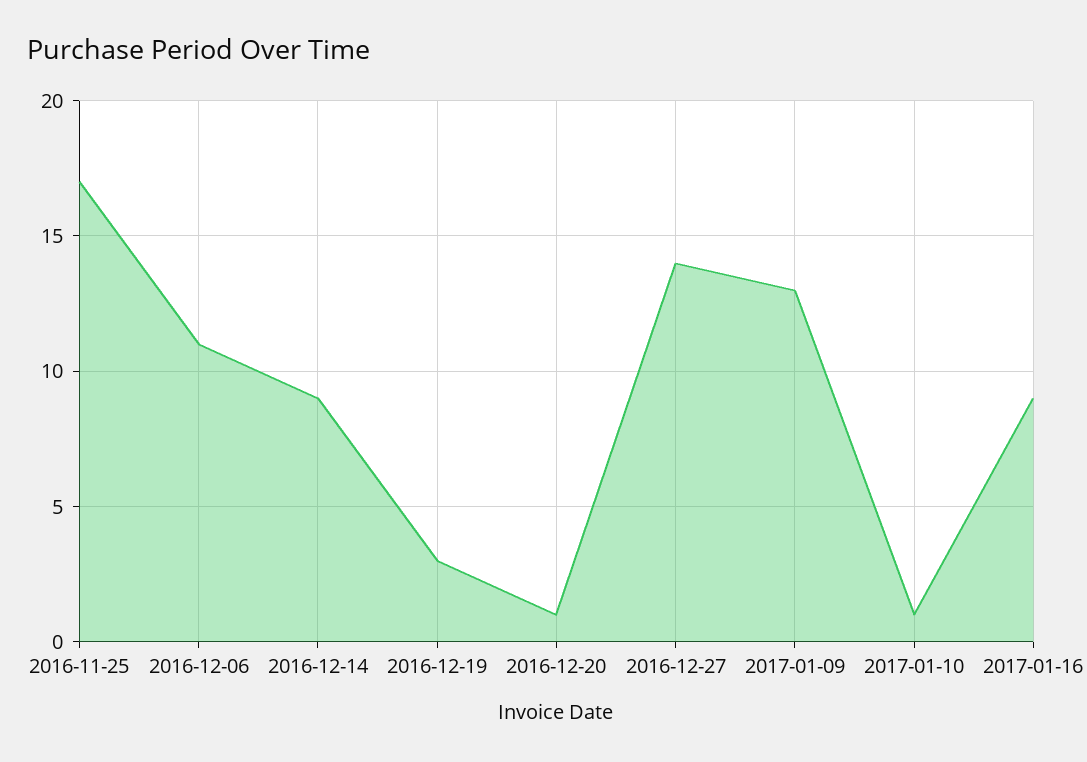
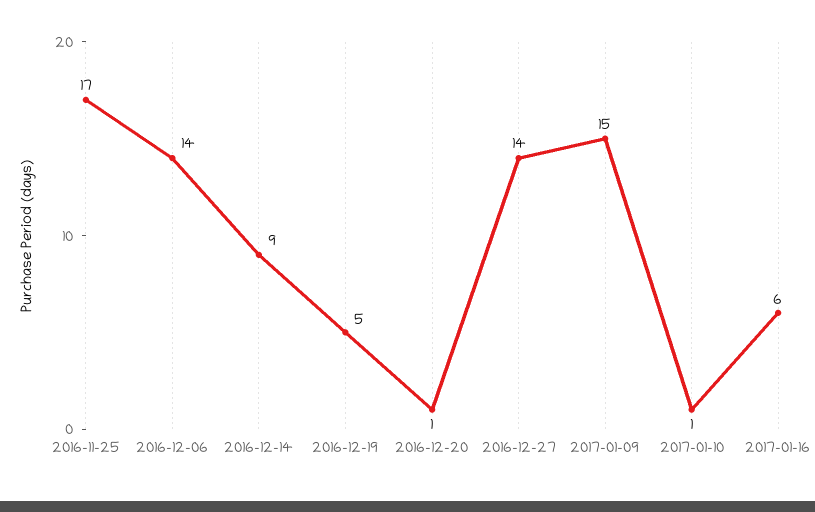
  {
    "2016-11-25": 17,
-   "2016-12-06": 11,
+   "2016-12-06": 14,
    "2016-12-14": 9,
-   "2016-12-19": 3,
+   "2016-12-19": 5,
    "2016-12-20": 1,
    "2016-12-27": 14,
-   "2017-01-09": 13,
+   "2017-01-09": 15,
    "2017-01-10": 1,
-   "2017-01-16": 9
+   "2017-01-16": 6
  }

